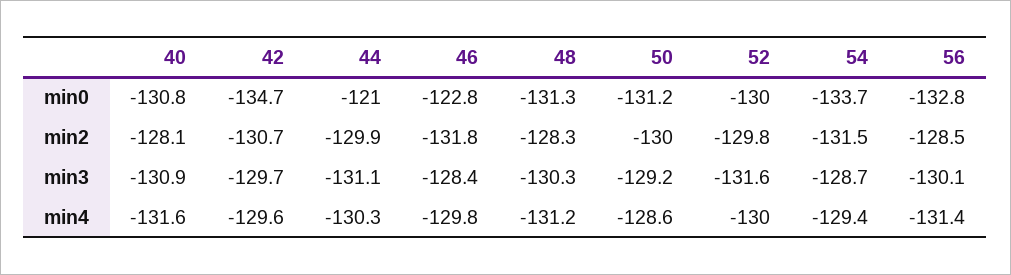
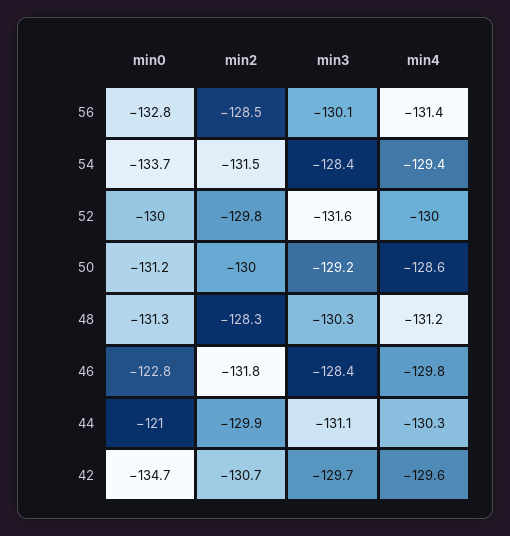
  {
-   "40": {
-     "min0": -130.8,
-     "min2": -128.1,
-     "min3": -130.9,
-     "min4": -131.6
-   },
    "42": {
      "min0": -134.7,
      "min2": -130.7,
      "min3": -129.7,
      "min4": -129.6
    },
    "44": {
      "min0": -121,
      "min2": -129.9,
      "min3": -131.1,
      "min4": -130.3
    },
    "46": {
      "min0": -122.8,
      "min2": -131.8,
      "min3": -128.4,
      "min4": -129.8
    },
    "48": {
      "min0": -131.3,
      "min2": -128.3,
      "min3": -130.3,
      "min4": -131.2
    },
    "50": {
      "min0": -131.2,
      "min2": -130,
      "min3": -129.2,
      "min4": -128.6
    },
    "52": {
      "min0": -130,
      "min2": -129.8,
      "min3": -131.6,
      "min4": -130
    },
    "54": {
      "min0": -133.7,
      "min2": -131.5,
-     "min3": -128.7,
+     "min3": -128.4,
      "min4": -129.4
    },
    "56": {
      "min0": -132.8,
      "min2": -128.5,
      "min3": -130.1,
      "min4": -131.4
    }
  }

